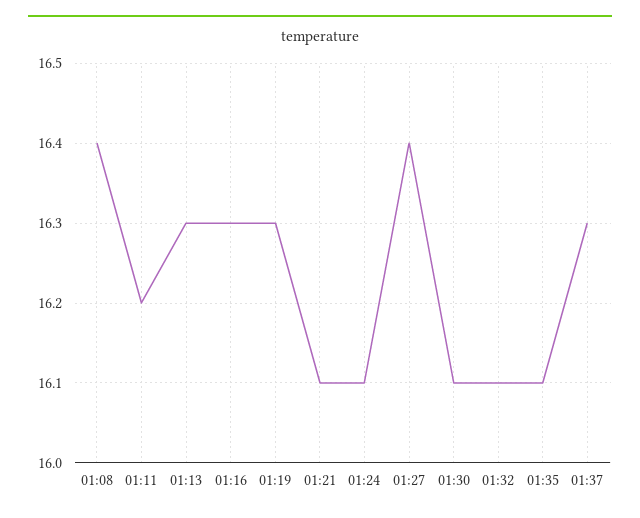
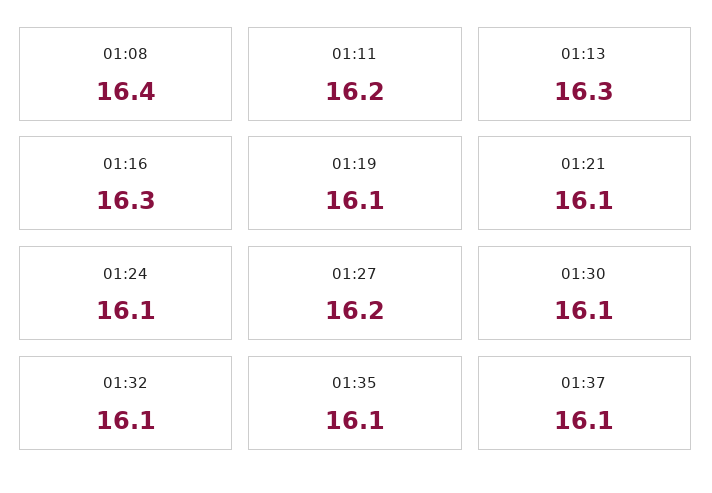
  {
    "01:08": 16.4,
    "01:11": 16.2,
    "01:13": 16.3,
    "01:16": 16.3,
-   "01:19": 16.3,
+   "01:19": 16.1,
    "01:21": 16.1,
    "01:24": 16.1,
-   "01:27": 16.4,
+   "01:27": 16.2,
    "01:30": 16.1,
    "01:32": 16.1,
    "01:35": 16.1,
-   "01:37": 16.3
+   "01:37": 16.1
  }

